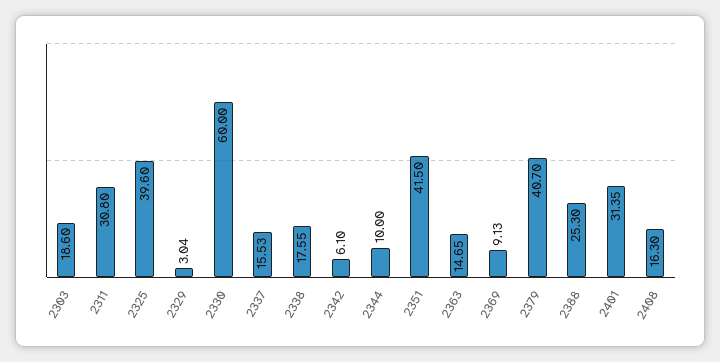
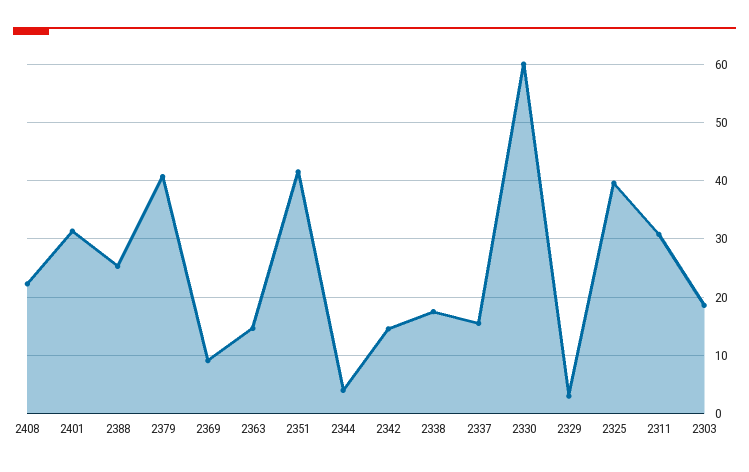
  {
    "2303": 18.6,
    "2311": 30.8,
    "2325": 39.6,
    "2329": 3.04,
    "2330": 60,
    "2337": 15.53,
    "2338": 17.55,
-   "2342": 6.1,
+   "2342": 14,
-   "2344": 10,
+   "2344": 4,
    "2351": 41.5,
    "2363": 14.65,
    "2369": 9.13,
    "2379": 40.7,
    "2388": 25.3,
    "2401": 31.35,
-   "2408": 16.3
+   "2408": 22
  }

